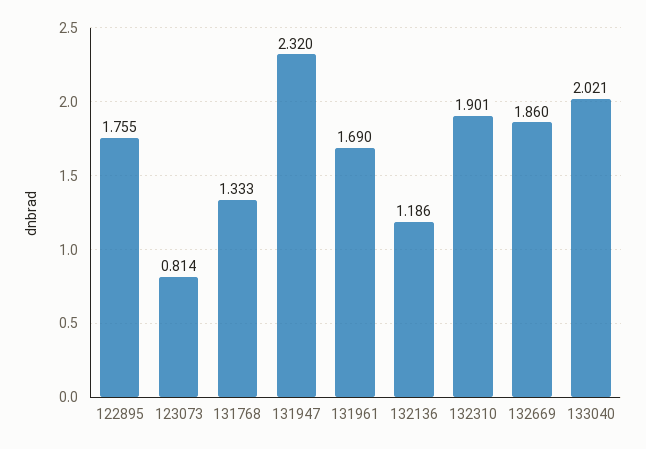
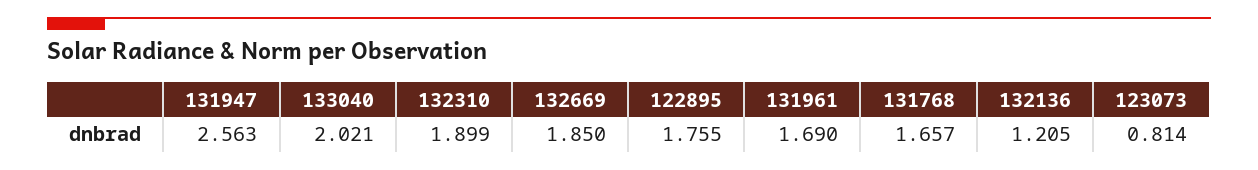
  {
    "122895": 1.755,
    "123073": 0.814,
-   "131768": 1.333,
+   "131768": 1.657,
-   "131947": 2.32,
+   "131947": 2.563,
    "131961": 1.69,
-   "132136": 1.186,
+   "132136": 1.205,
-   "132310": 1.901,
+   "132310": 1.899,
-   "132669": 1.86,
+   "132669": 1.85,
    "133040": 2.021
  }

